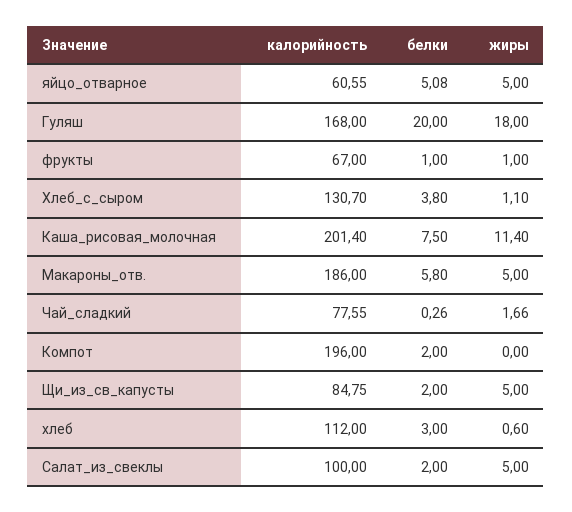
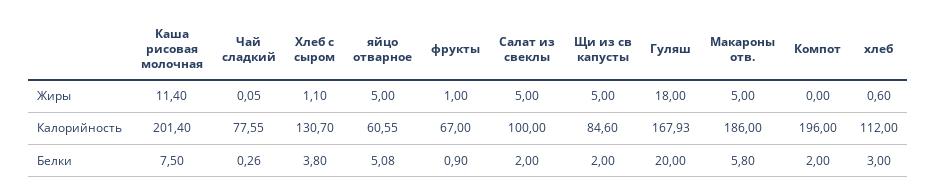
  {
    "калорийность": {
      "яйцо_отварное": 60.55,
-     "Гуляш": 168,
+     "Гуляш": 167.93,
      "фрукты": 67,
      "Хлеб_с_сыром": 130.7,
      "Каша_рисовая_молочная": 201.4,
      "Макароны_отв.": 186,
      "Чай_сладкий": 77.55,
      "Компот": 196,
-     "Щи_из_св_капусты": 84.75,
+     "Щи_из_св_капусты": 84.6,
      "хлеб": 112,
      "Салат_из_свеклы": 100
    },
    "белки": {
      "яйцо_отварное": 5.08,
      "Гуляш": 20,
-     "фрукты": 1,
+     "фрукты": 0.9,
      "Хлеб_с_сыром": 3.8,
      "Каша_рисовая_молочная": 7.5,
      "Макароны_отв.": 5.8,
      "Чай_сладкий": 0.26,
      "Компот": 2,
      "Щи_из_св_капусты": 2,
      "хлеб": 3,
      "Салат_из_свеклы": 2
    },
    "жиры": {
      "яйцо_отварное": 5,
      "Гуляш": 18,
      "фрукты": 1,
      "Хлеб_с_сыром": 1.1,
      "Каша_рисовая_молочная": 11.4,
      "Макароны_отв.": 5,
-     "Чай_сладкий": 1.66,
+     "Чай_сладкий": 0.05,
      "Компот": 0,
      "Щи_из_св_капусты": 5,
      "хлеб": 0.6,
      "Салат_из_свеклы": 5
    }
  }

